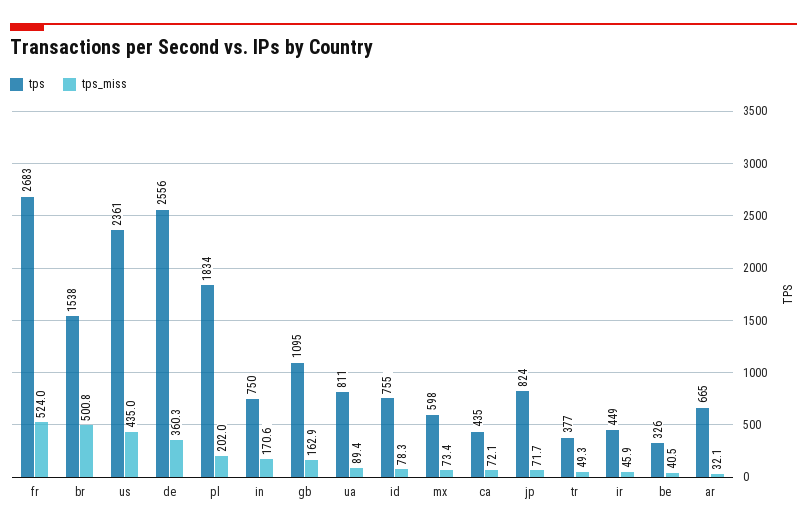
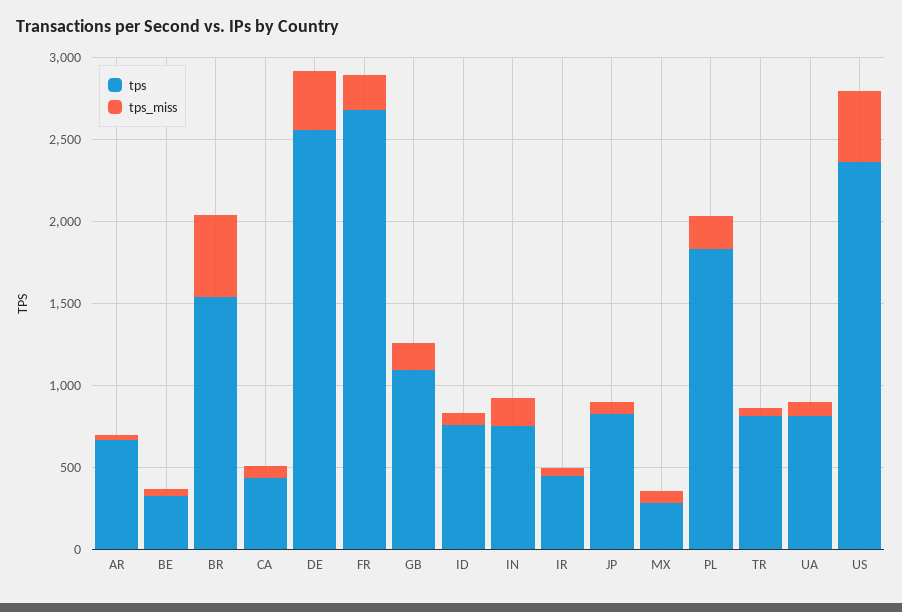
  {
    "tps": {
      "fr": 2683,
      "br": 1538,
      "us": 2361,
      "de": 2556,
      "pl": 1834,
      "in": 750,
      "gb": 1095,
      "ua": 811,
      "id": 755,
-     "mx": 598,
+     "mx": 300,
      "ca": 435,
      "jp": 824,
-     "tr": 377,
+     "tr": 800,
      "ir": 449,
      "be": 326,
      "ar": 665
    },
    "tps_miss": {
-     "fr": 524,
+     "fr": 200,
      "br": 500.8,
      "us": 435,
      "de": 360.3,
      "pl": 202,
      "in": 170.6,
      "gb": 162.9,
      "ua": 89.4,
      "id": 78.3,
      "mx": 73.4,
      "ca": 72.1,
      "jp": 71.7,
      "tr": 49.3,
      "ir": 45.9,
      "be": 40.5,
      "ar": 32.1
    }
  }

